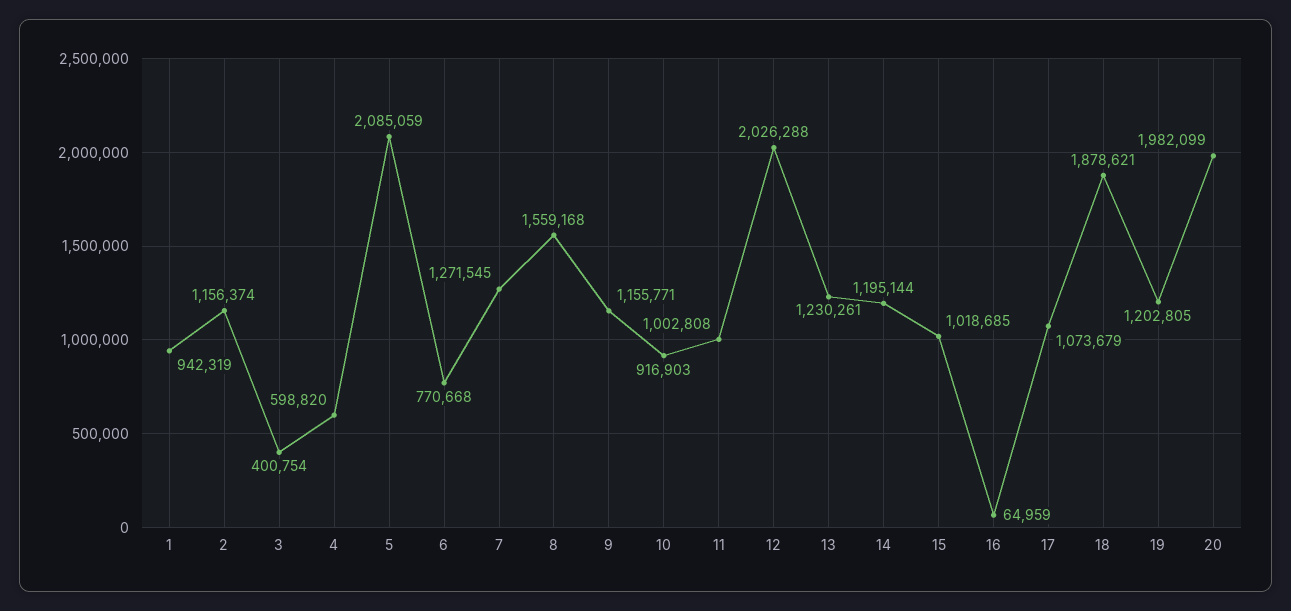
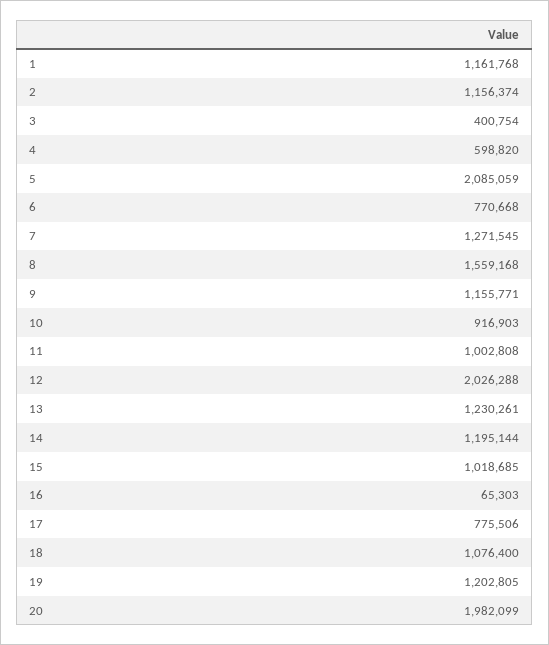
  {
-   "1": 942319,
+   "1": 1161768,
    "2": 1156374,
    "3": 400754,
    "4": 598820,
    "5": 2085059,
    "6": 770668,
    "7": 1271545,
    "8": 1559168,
    "9": 1155771,
    "10": 916903,
    "11": 1002808,
    "12": 2026288,
    "13": 1230261,
    "14": 1195144,
    "15": 1018685,
-   "16": 64959,
+   "16": 65303,
-   "17": 1073679,
+   "17": 775506,
-   "18": 1878621,
+   "18": 1076400,
    "19": 1202805,
    "20": 1982099
  }

